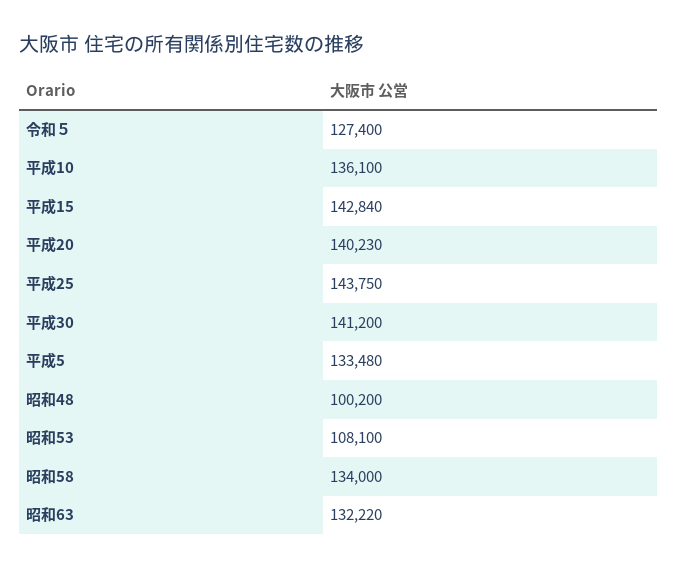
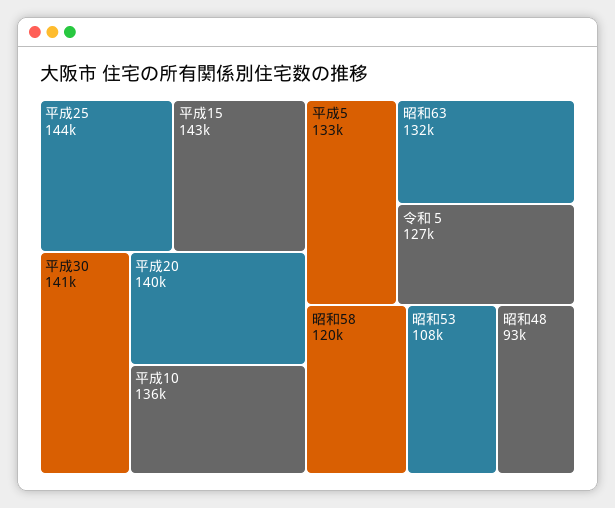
  {
    "令和５": 127400,
    "平成10": 136100,
    "平成15": 142840,
    "平成20": 140230,
    "平成25": 143750,
    "平成30": 141200,
    "平成5": 133480,
-   "昭和48": 100200,
+   "昭和48": 93000,
    "昭和53": 108100,
-   "昭和58": 134000,
+   "昭和58": 120000,
    "昭和63": 132220
  }

